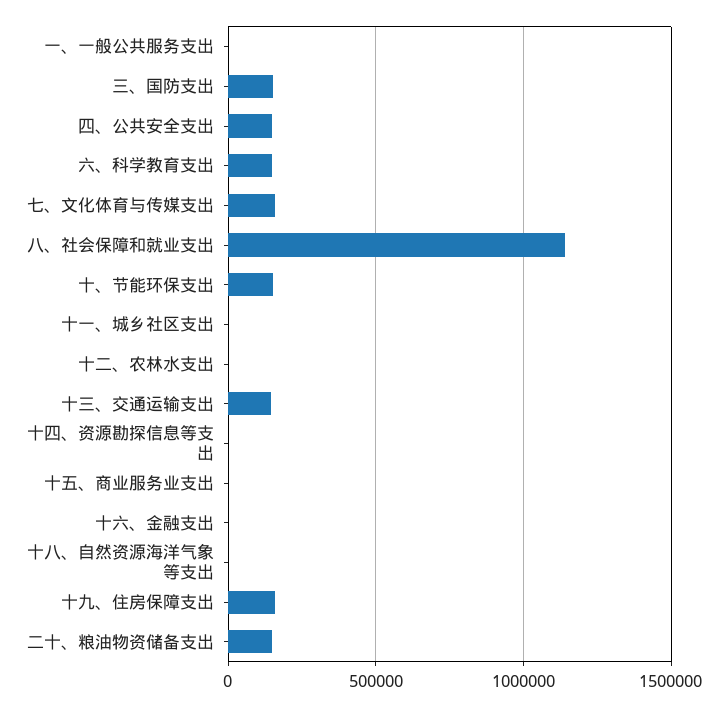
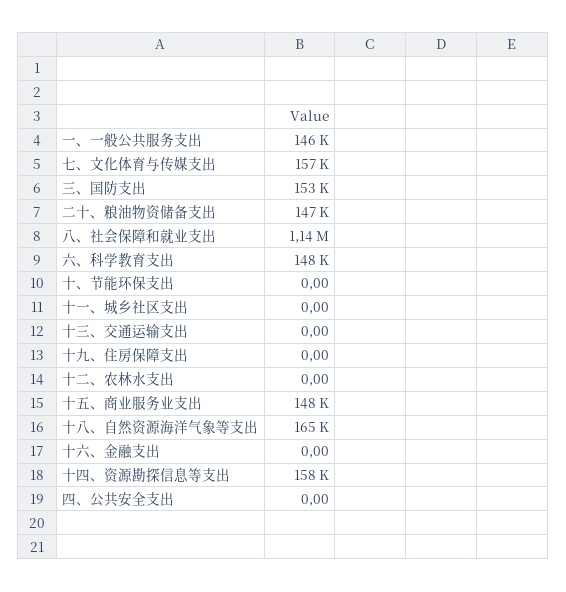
  {
-   "一、一般公共服务支出": 0,
+   "一、一般公共服务支出": 146000,
    "三、国防支出": 153000,
-   "四、公共安全支出": 150000,
+   "四、公共安全支出": 0,
    "六、科学教育支出": 148000,
    "七、文化体育与传媒支出": 157000,
    "八、社会保障和就业支出": 1140000,
-   "十、节能环保支出": 150000,
+   "十、节能环保支出": 0,
    "十一、城乡社区支出": 0,
    "十二、农林水支出": 0,
-   "十三、交通运输支出": 150000,
+   "十三、交通运输支出": 0,
-   "十四、资源勘探信息等支出": 0,
+   "十四、资源勘探信息等支出": 158000,
-   "十五、商业服务业支出": 0,
+   "十五、商业服务业支出": 148000,
    "十六、金融支出": 0,
-   "十八、自然资源海洋气象等支出": 0,
+   "十八、自然资源海洋气象等支出": 165000,
-   "十九、住房保障支出": 150000,
+   "十九、住房保障支出": 0,
    "二十、粮油物资储备支出": 147000
  }

